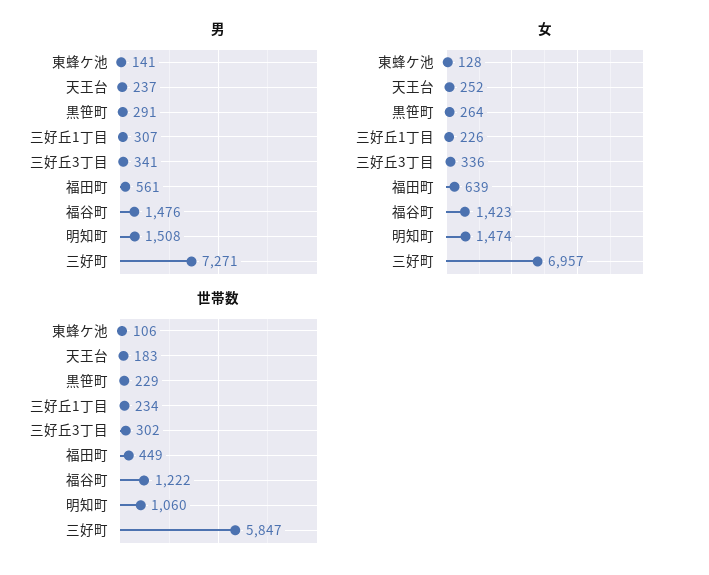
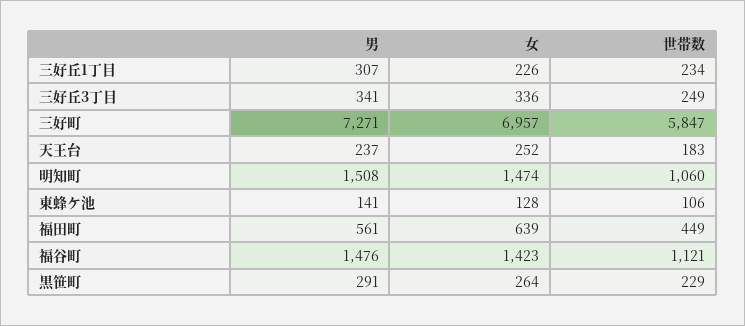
  {
    "男": {
      "東蜂ケ池": 141,
      "天王台": 237,
      "黒笹町": 291,
      "三好丘1丁目": 307,
      "三好丘3丁目": 341,
      "福田町": 561,
      "福谷町": 1476,
      "明知町": 1508,
      "三好町": 7271
    },
    "女": {
      "東蜂ケ池": 128,
      "天王台": 252,
      "黒笹町": 264,
      "三好丘1丁目": 226,
      "三好丘3丁目": 336,
      "福田町": 639,
      "福谷町": 1423,
      "明知町": 1474,
      "三好町": 6957
    },
    "世帯数": {
      "東蜂ケ池": 106,
      "天王台": 183,
      "黒笹町": 229,
      "三好丘1丁目": 234,
-     "三好丘3丁目": 302,
+     "三好丘3丁目": 249,
      "福田町": 449,
-     "福谷町": 1222,
+     "福谷町": 1121,
      "明知町": 1060,
      "三好町": 5847
    }
  }

